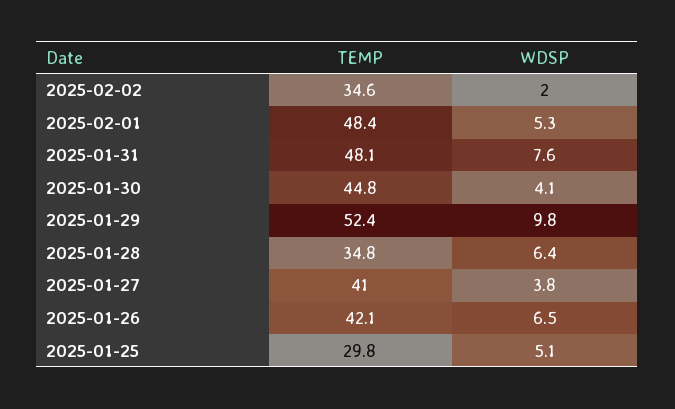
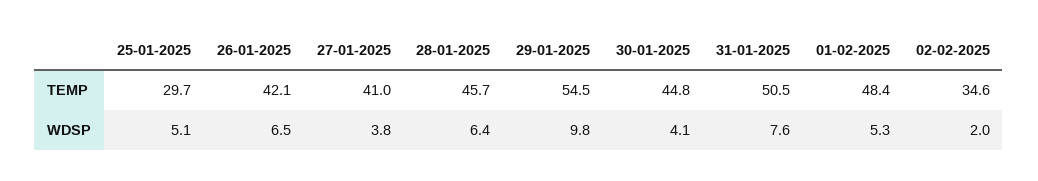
  {
    "TEMP": {
      "2025-02-02": 34.6,
      "2025-02-01": 48.4,
-     "2025-01-31": 48.1,
+     "2025-01-31": 50.5,
      "2025-01-30": 44.8,
-     "2025-01-29": 52.4,
+     "2025-01-29": 54.5,
-     "2025-01-28": 34.8,
+     "2025-01-28": 45.7,
      "2025-01-27": 41,
      "2025-01-26": 42.1,
-     "2025-01-25": 29.8
+     "2025-01-25": 29.7
    },
    "WDSP": {
      "2025-02-02": 2,
      "2025-02-01": 5.3,
      "2025-01-31": 7.6,
      "2025-01-30": 4.1,
      "2025-01-29": 9.8,
      "2025-01-28": 6.4,
      "2025-01-27": 3.8,
      "2025-01-26": 6.5,
      "2025-01-25": 5.1
    }
  }

